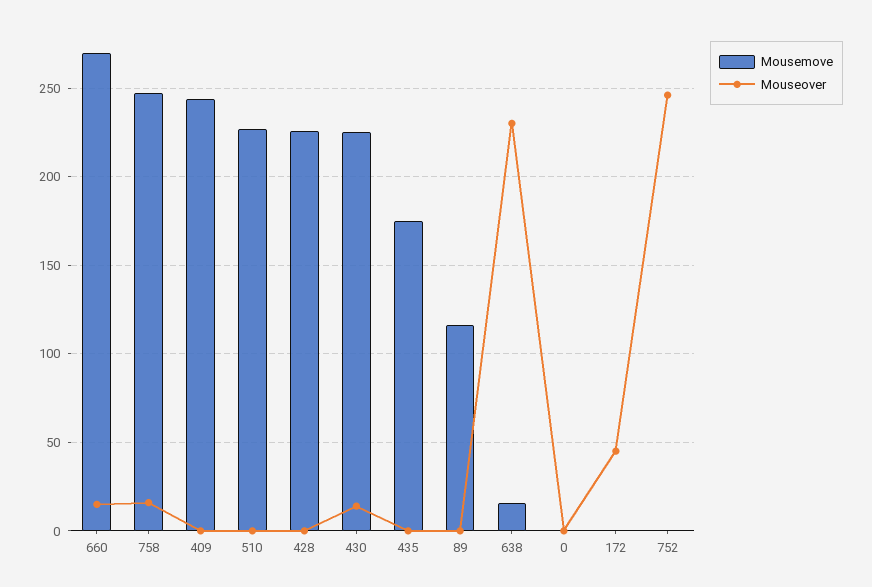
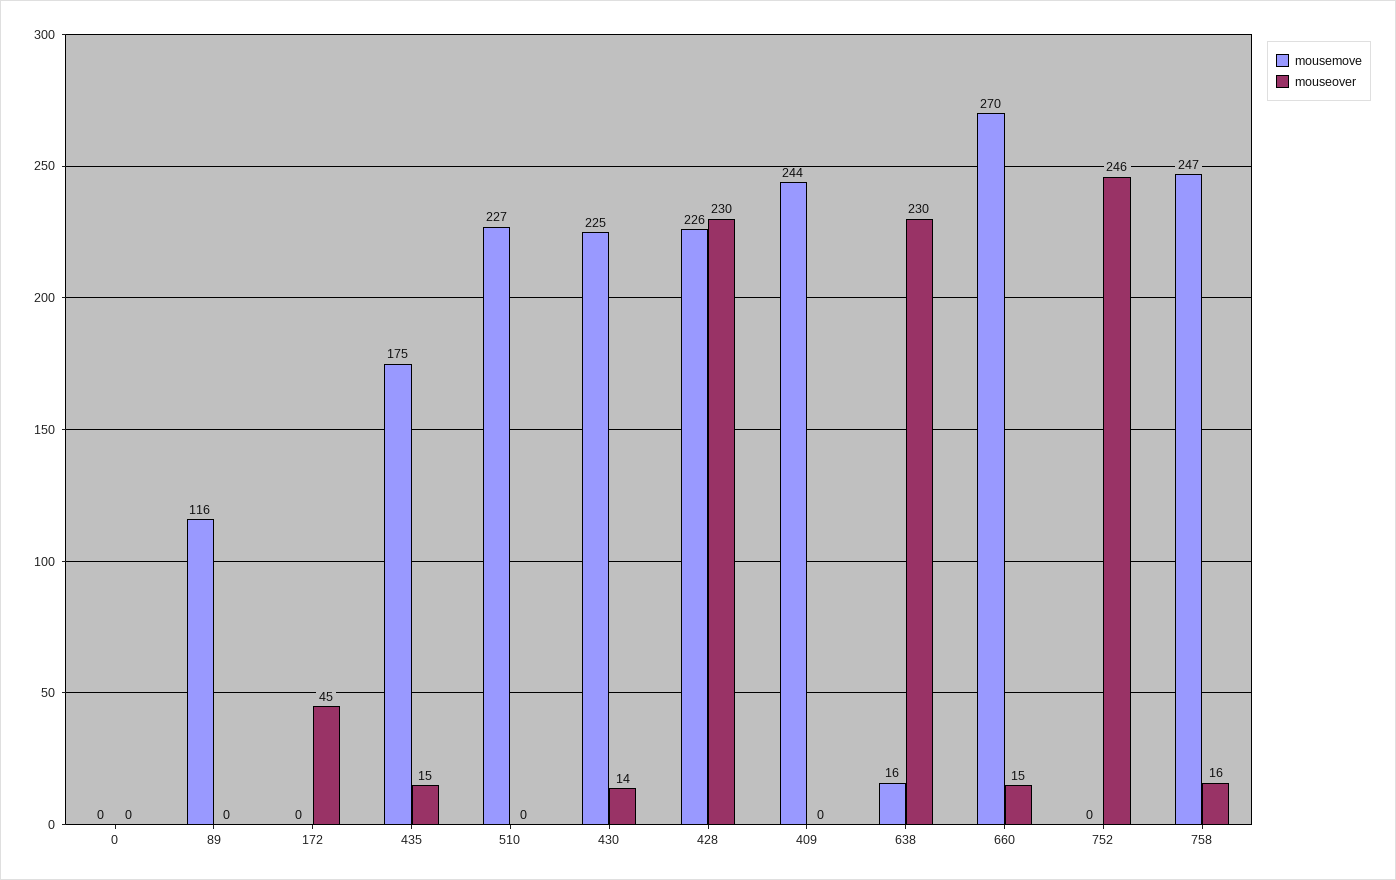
  {
    "Mousemove": {
      "660": 270,
      "758": 247,
      "409": 244,
      "510": 227,
      "428": 226,
      "430": 225,
      "435": 175,
      "89": 116,
      "638": 16,
      "0": 0,
      "172": 0,
      "752": 0
    },
    "Mouseover": {
      "660": 15,
      "758": 16,
      "409": 0,
      "510": 0,
-     "428": 0,
+     "428": 230,
      "430": 14,
-     "435": 0,
+     "435": 15,
      "89": 0,
      "638": 230,
      "0": 0,
      "172": 45,
      "752": 246
    }
  }

